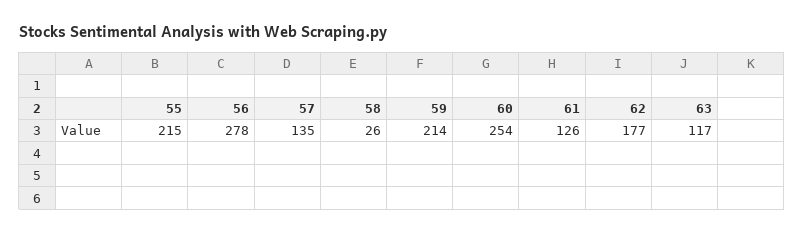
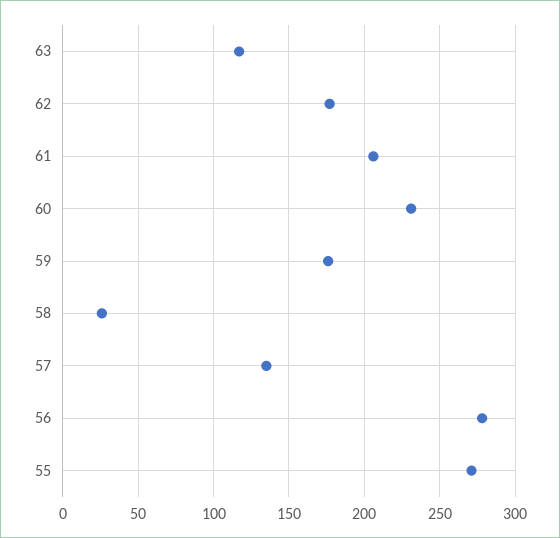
  {
-   "55": 215,
+   "55": 270,
    "56": 278,
    "57": 135,
    "58": 26,
-   "59": 214,
+   "59": 175,
-   "60": 254,
+   "60": 230,
-   "61": 126,
+   "61": 205,
    "62": 177,
    "63": 117
  }

